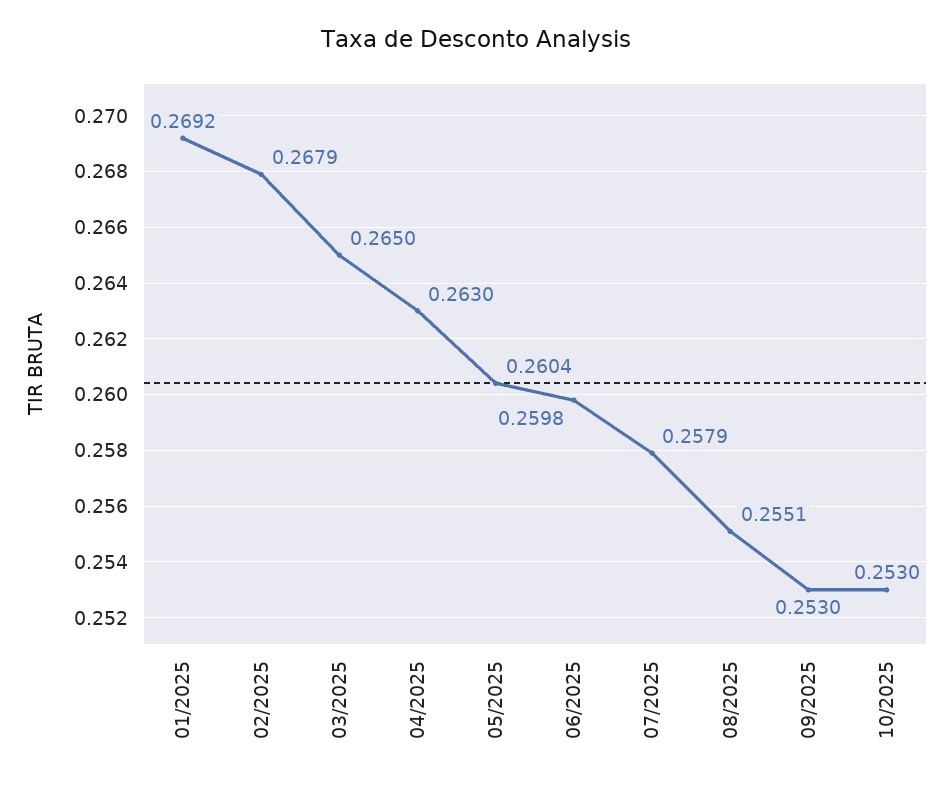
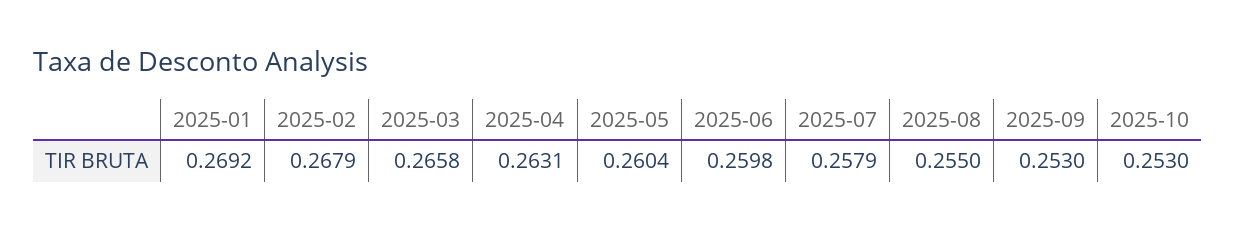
  {
    "01/2025": 0.2692,
    "02/2025": 0.2679,
-   "03/2025": 0.265,
+   "03/2025": 0.2658,
-   "04/2025": 0.263,
+   "04/2025": 0.2631,
    "05/2025": 0.2604,
    "06/2025": 0.2598,
    "07/2025": 0.2579,
-   "08/2025": 0.2551,
+   "08/2025": 0.255,
    "09/2025": 0.253,
    "10/2025": 0.253
  }

